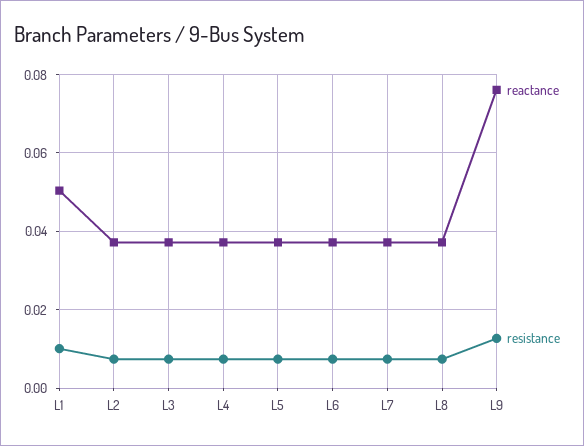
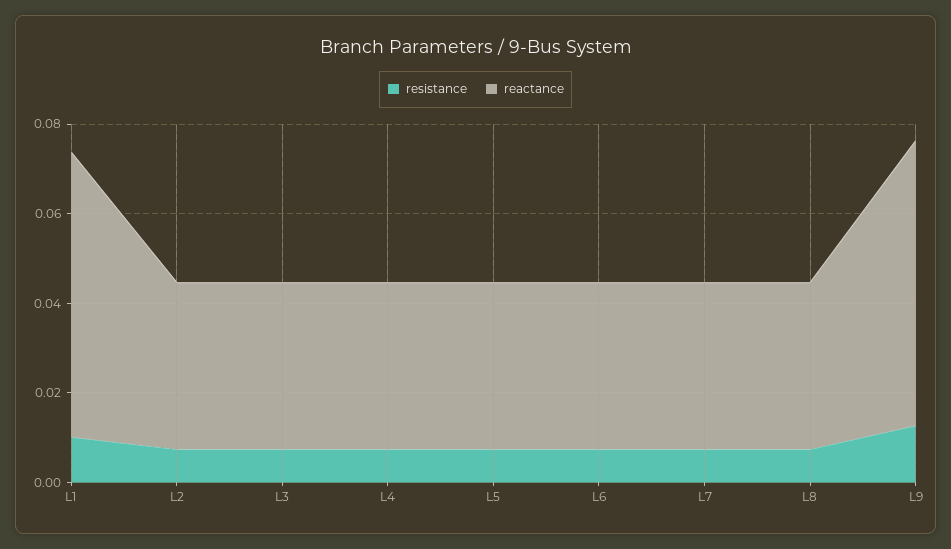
  {
    "reactance": {
-     "L1": 0.05,
+     "L1": 0.065,
      "L2": 0.038,
      "L3": 0.038,
      "L4": 0.038,
      "L5": 0.038,
      "L6": 0.038,
      "L7": 0.038,
      "L8": 0.038,
-     "L9": 0.076
+     "L9": 0.065
    },
    "resistance": {
      "L1": 0.01,
      "L2": 0.008,
      "L3": 0.008,
      "L4": 0.008,
      "L5": 0.008,
      "L6": 0.008,
      "L7": 0.008,
      "L8": 0.008,
      "L9": 0.012
    }
  }

